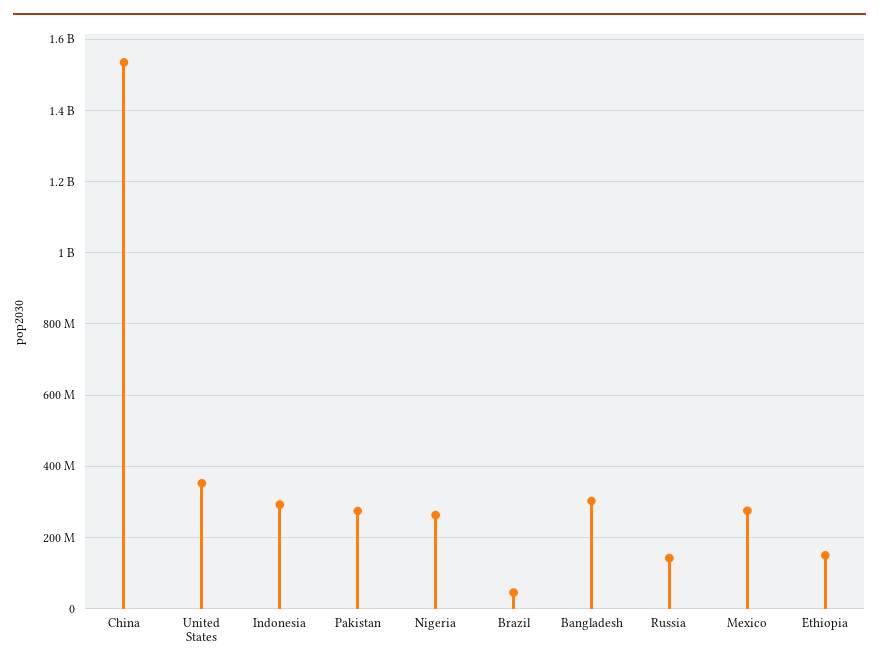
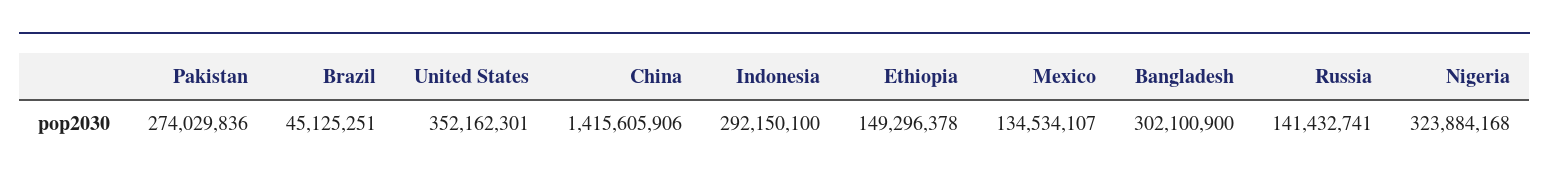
  {
-   "China": 1540000000,
+   "China": 1415605906,
    "United States": 352162301,
    "Indonesia": 292150100,
    "Pakistan": 274029836,
-   "Nigeria": 260000000,
+   "Nigeria": 323884168,
    "Brazil": 45125251,
    "Bangladesh": 302100900,
    "Russia": 141432741,
-   "Mexico": 280000000,
+   "Mexico": 134534107,
    "Ethiopia": 149296378
  }

